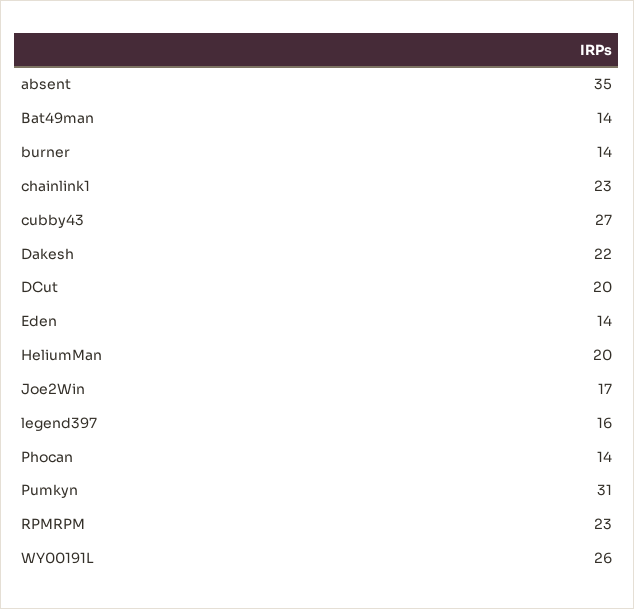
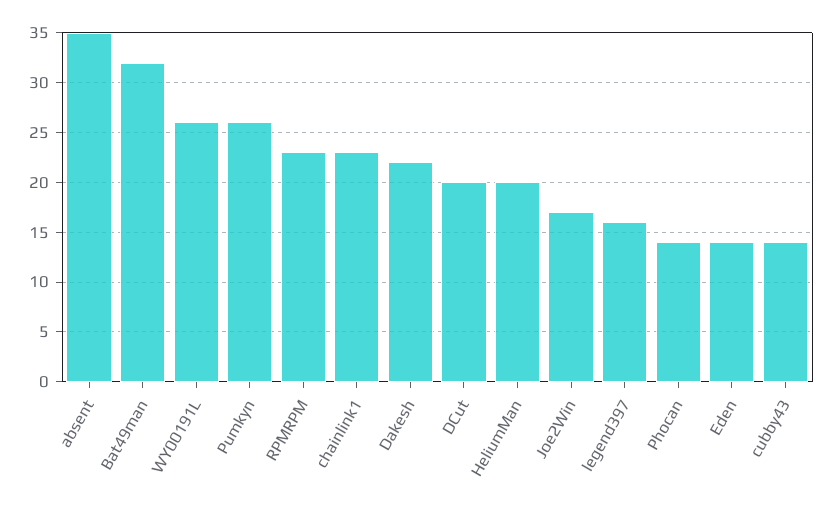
  {
    "absent": 35,
-   "Bat49man": 14,
+   "Bat49man": 32,
-   "burner": 14,
    "chainlink1": 23,
-   "cubby43": 27,
+   "cubby43": 14,
    "Dakesh": 22,
    "DCut": 20,
    "Eden": 14,
    "HeliumMan": 20,
    "Joe2Win": 17,
    "legend397": 16,
    "Phocan": 14,
-   "Pumkyn": 31,
+   "Pumkyn": 26,
    "RPMRPM": 23,
    "WY00191L": 26
  }

